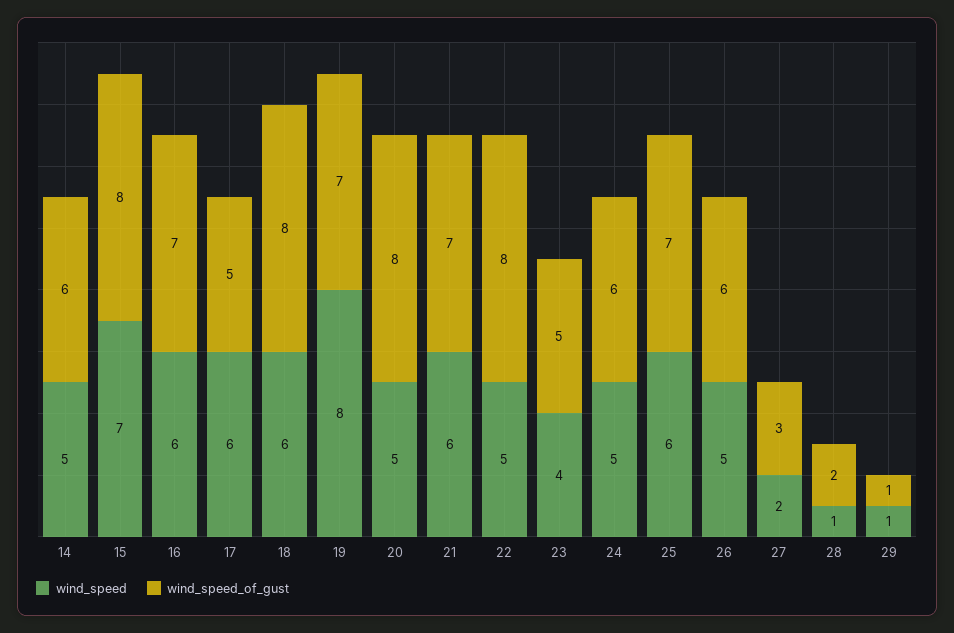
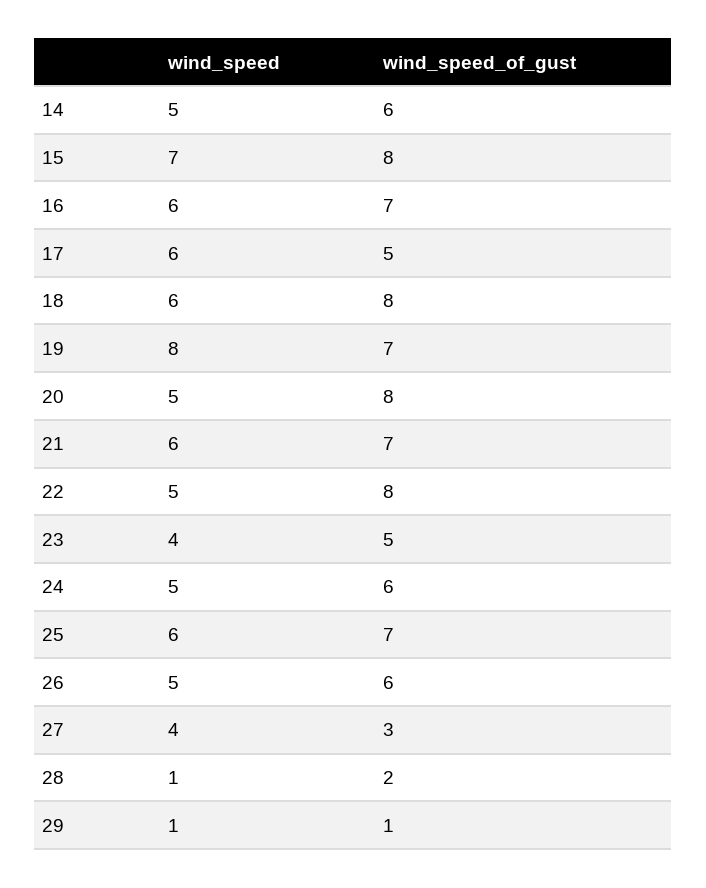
  {
    "wind_speed": {
      "14": 5,
      "15": 7,
      "16": 6,
      "17": 6,
      "18": 6,
      "19": 8,
      "20": 5,
      "21": 6,
      "22": 5,
      "23": 4,
      "24": 5,
      "25": 6,
      "26": 5,
-     "27": 2,
+     "27": 4,
      "28": 1,
      "29": 1
    },
    "wind_speed_of_gust": {
      "14": 6,
      "15": 8,
      "16": 7,
      "17": 5,
      "18": 8,
      "19": 7,
      "20": 8,
      "21": 7,
      "22": 8,
      "23": 5,
      "24": 6,
      "25": 7,
      "26": 6,
      "27": 3,
      "28": 2,
      "29": 1
    }
  }

